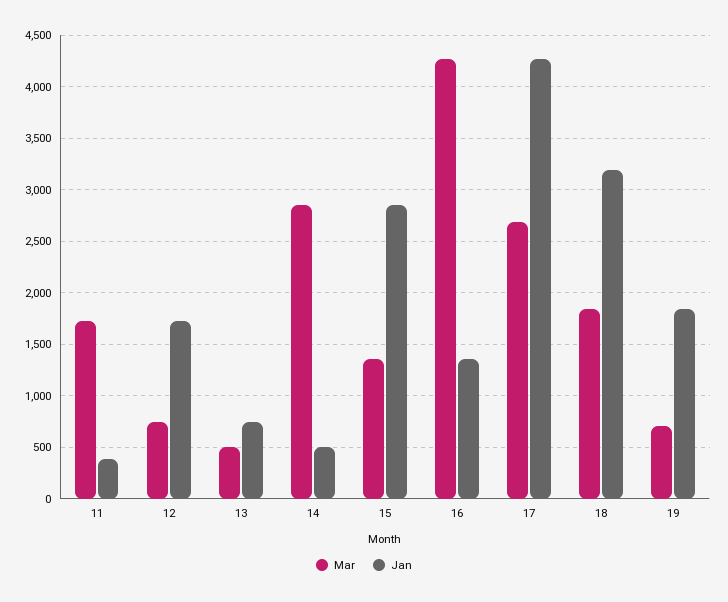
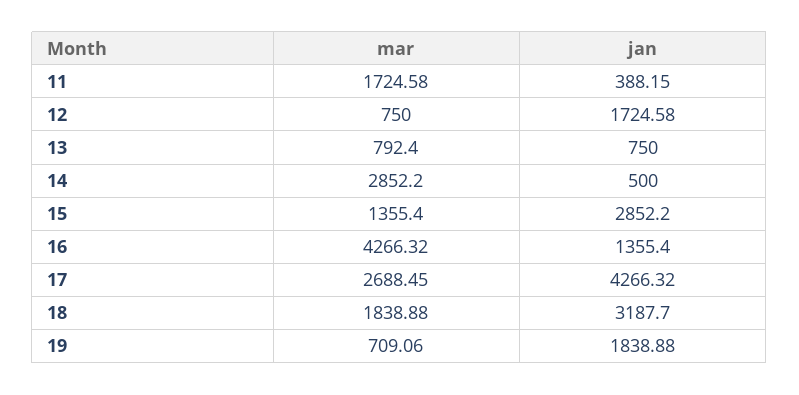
  {
    "Mar": {
      "11": 1724.58,
      "12": 750,
-     "13": 500,
+     "13": 792.4,
      "14": 2852.2,
      "15": 1355.4,
      "16": 4266.32,
      "17": 2688.45,
      "18": 1838.88,
      "19": 709.06
    },
    "Jan": {
      "11": 388.15,
      "12": 1724.58,
      "13": 750,
      "14": 500,
      "15": 2852.2,
      "16": 1355.4,
      "17": 4266.32,
      "18": 3187.7,
      "19": 1838.88
    }
  }

